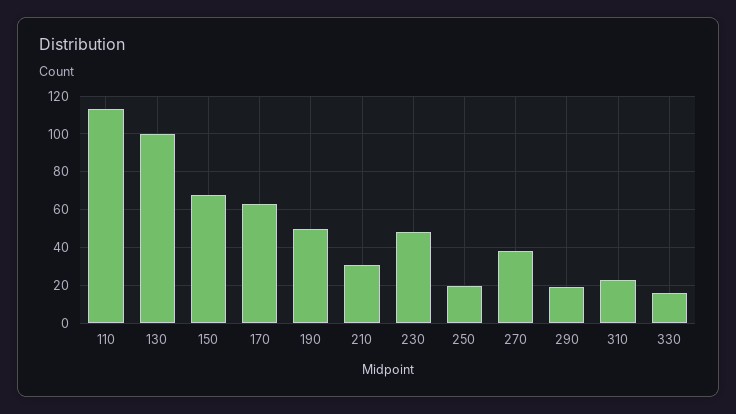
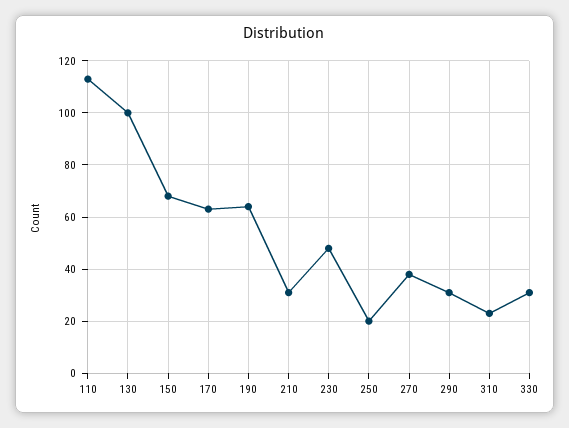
  {
    "110": 115,
    "130": 100,
    "150": 70,
    "170": 65,
-   "190": 50,
+   "190": 65,
    "210": 30,
    "230": 50,
    "250": 20,
    "270": 40,
-   "290": 20,
+   "290": 30,
    "310": 25,
-   "330": 15
+   "330": 30
  }

